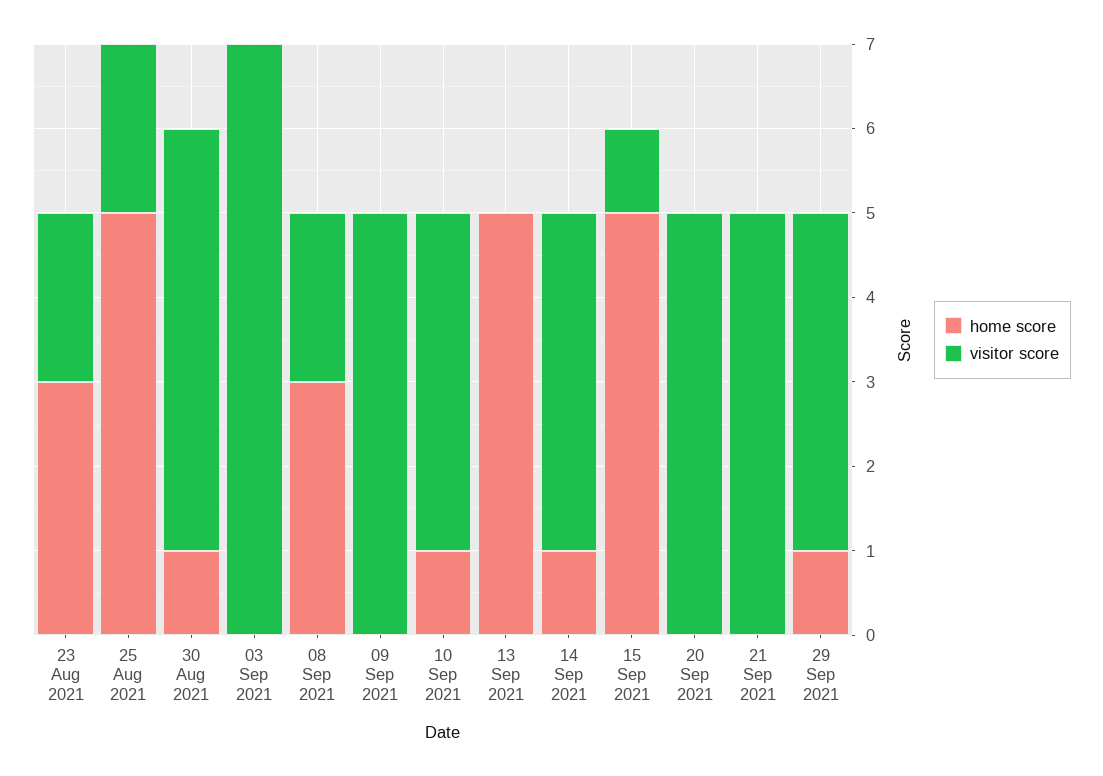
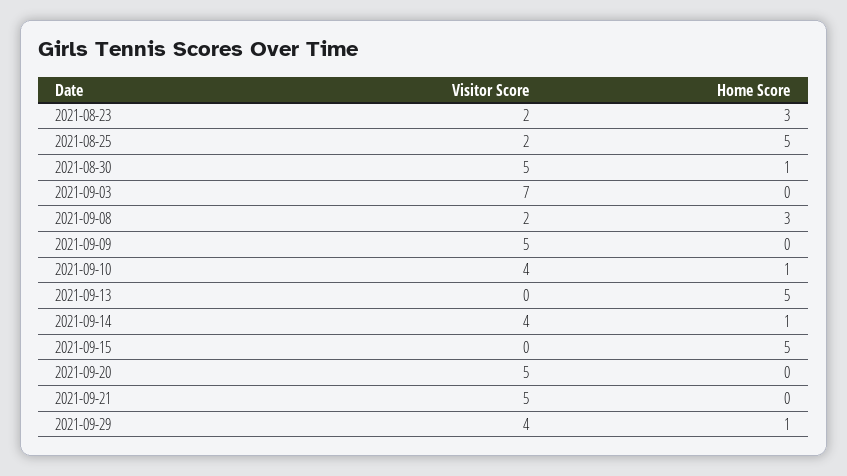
  {
    "home score": {
      "23 Aug 2021": 3,
      "25 Aug 2021": 5,
      "30 Aug 2021": 1,
      "03 Sep 2021": 0,
      "08 Sep 2021": 3,
      "09 Sep 2021": 0,
      "10 Sep 2021": 1,
      "13 Sep 2021": 5,
      "14 Sep 2021": 1,
      "15 Sep 2021": 5,
      "20 Sep 2021": 0,
      "21 Sep 2021": 0,
      "29 Sep 2021": 1
    },
    "visitor score": {
      "23 Aug 2021": 2,
      "25 Aug 2021": 2,
      "30 Aug 2021": 5,
      "03 Sep 2021": 7,
      "08 Sep 2021": 2,
      "09 Sep 2021": 5,
      "10 Sep 2021": 4,
      "13 Sep 2021": 0,
      "14 Sep 2021": 4,
-     "15 Sep 2021": 1,
+     "15 Sep 2021": 0,
      "20 Sep 2021": 5,
      "21 Sep 2021": 5,
      "29 Sep 2021": 4
    }
  }

